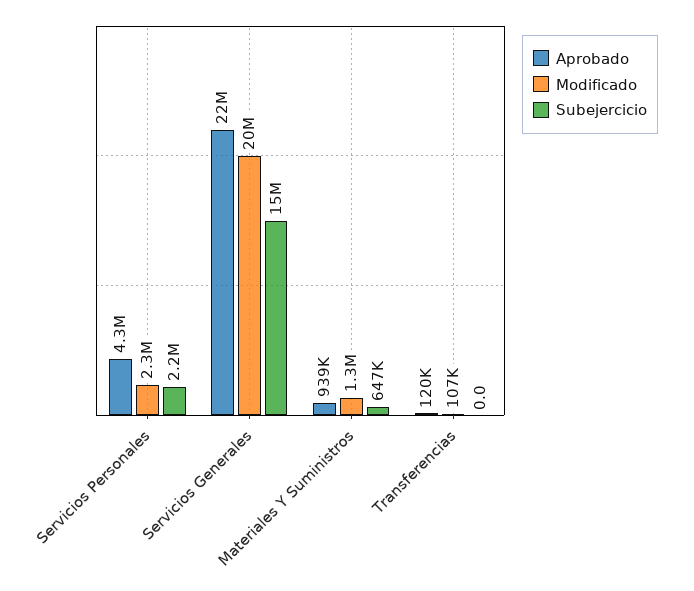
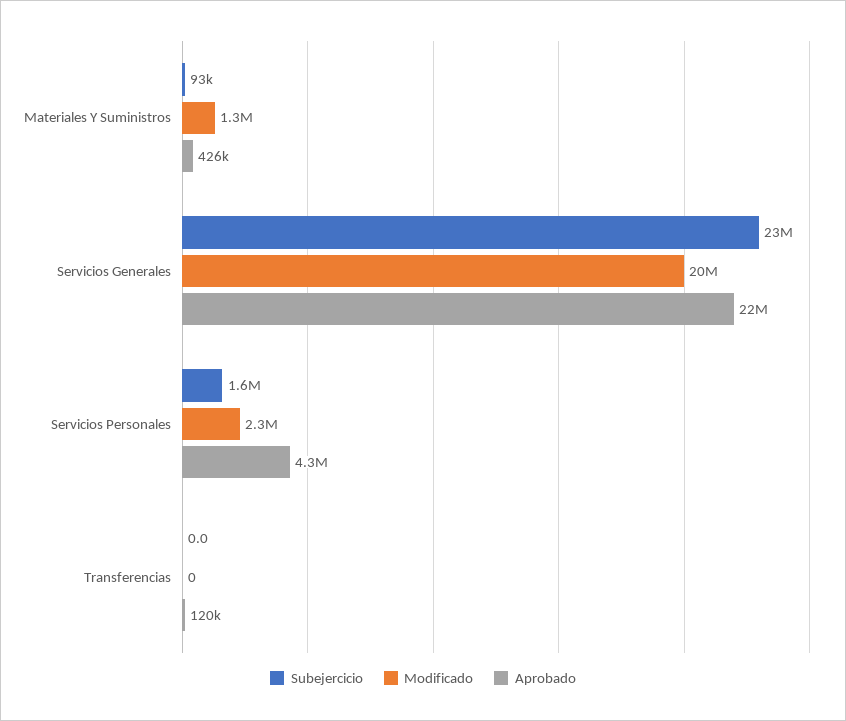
  {
    "Aprobado": {
      "Servicios Personales": 4300000,
      "Servicios Generales": 22000000,
-     "Materiales Y Suministros": 939000,
+     "Materiales Y Suministros": 426000,
      "Transferencias": 120000
    },
    "Modificado": {
      "Servicios Personales": 2300000,
      "Servicios Generales": 20000000,
      "Materiales Y Suministros": 1300000,
-     "Transferencias": 107000
+     "Transferencias": 0
    },
    "Subejercicio": {
-     "Servicios Personales": 2200000,
+     "Servicios Personales": 1600000,
-     "Servicios Generales": 15000000,
+     "Servicios Generales": 23000000,
-     "Materiales Y Suministros": 647000,
+     "Materiales Y Suministros": 93000,
      "Transferencias": 0
    }
  }

